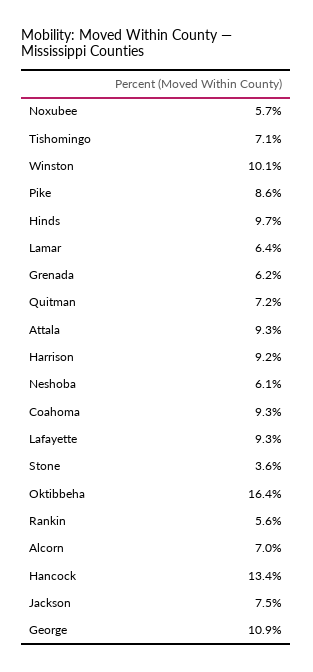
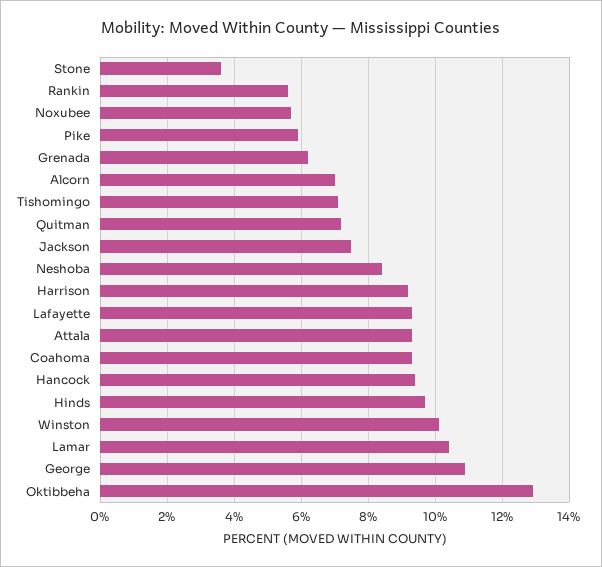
  {
    "Noxubee": 5.7,
    "Tishomingo": 7.1,
    "Winston": 10.1,
-   "Pike": 8.6,
+   "Pike": 6,
    "Hinds": 9.7,
-   "Lamar": 6.4,
+   "Lamar": 10.5,
    "Grenada": 6.2,
    "Quitman": 7.2,
    "Attala": 9.3,
    "Harrison": 9.2,
-   "Neshoba": 6.1,
+   "Neshoba": 8.5,
    "Coahoma": 9.3,
    "Lafayette": 9.3,
    "Stone": 3.6,
-   "Oktibbeha": 16.4,
+   "Oktibbeha": 13,
    "Rankin": 5.6,
    "Alcorn": 7,
-   "Hancock": 13.4,
+   "Hancock": 9.5,
    "Jackson": 7.5,
    "George": 10.9
  }

